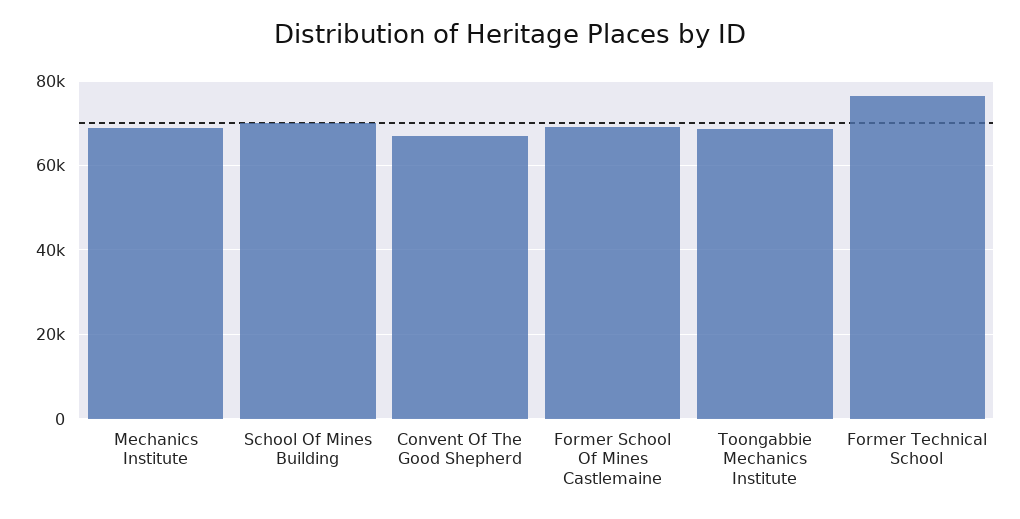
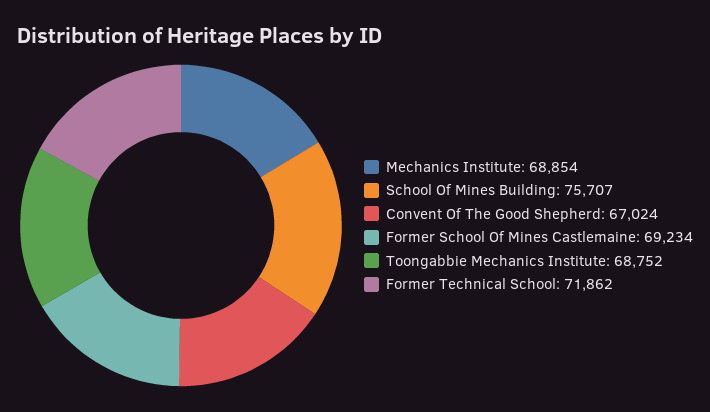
  {
    "Mechanics Institute": 68854,
-   "School Of Mines Building": 70000,
+   "School Of Mines Building": 75707,
    "Convent Of The Good Shepherd": 67024,
    "Former School Of Mines Castlemaine": 69234,
    "Toongabbie Mechanics Institute": 68752,
-   "Former Technical School": 76000
+   "Former Technical School": 71862
  }

